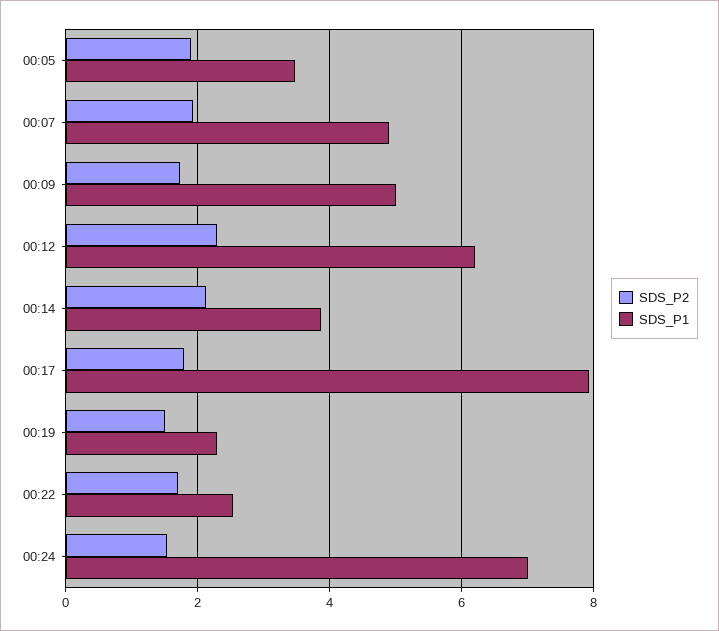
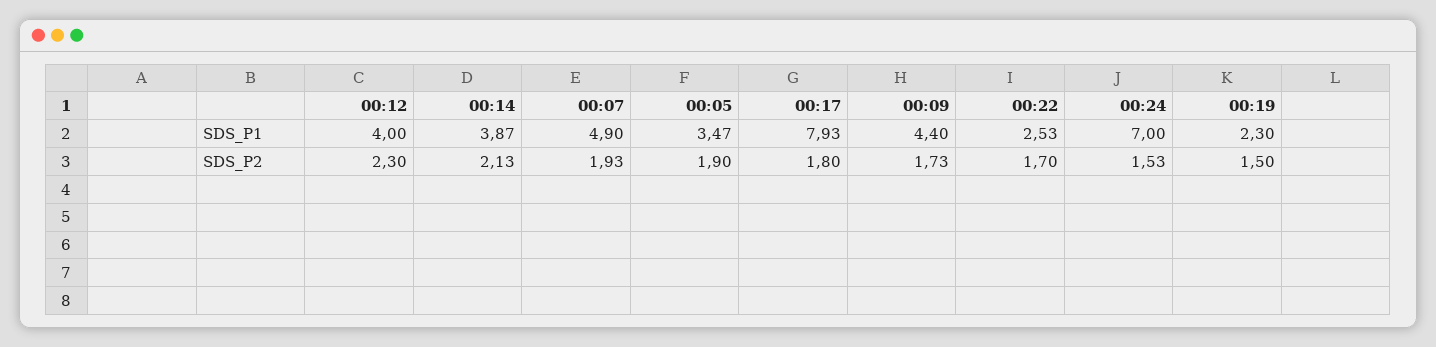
  {
    "SDS_P2": {
      "00:05": 1.9,
      "00:07": 1.93,
      "00:09": 1.73,
      "00:12": 2.3,
      "00:14": 2.13,
      "00:17": 1.8,
      "00:19": 1.5,
      "00:22": 1.7,
      "00:24": 1.53
    },
    "SDS_P1": {
      "00:05": 3.47,
      "00:07": 4.9,
-     "00:09": 5,
+     "00:09": 4.4,
-     "00:12": 6.2,
+     "00:12": 4,
      "00:14": 3.87,
      "00:17": 7.93,
      "00:19": 2.3,
      "00:22": 2.53,
      "00:24": 7
    }
  }

